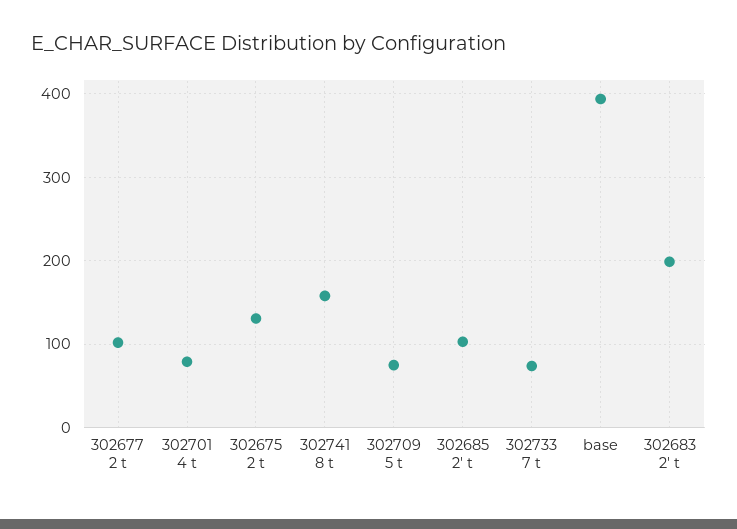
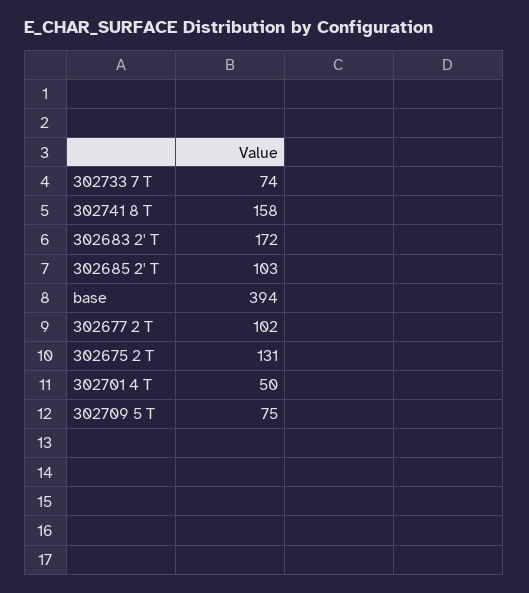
  {
    "302677 2 t": 102,
-   "302701 4 t": 80,
+   "302701 4 t": 50,
    "302675 2 t": 131,
    "302741 8 t": 158,
    "302709 5 t": 75,
    "302685 2' t": 103,
    "302733 7 t": 74,
    "base": 394,
-   "302683 2' t": 200
+   "302683 2' t": 172
  }

